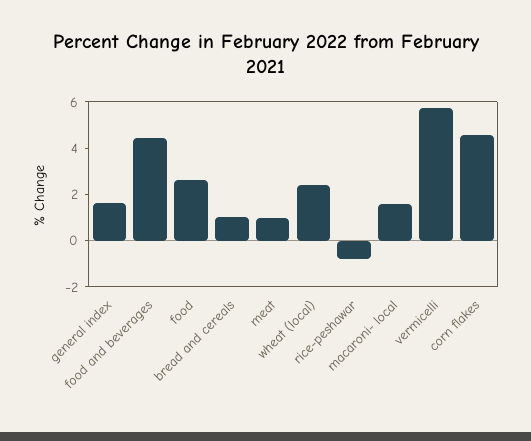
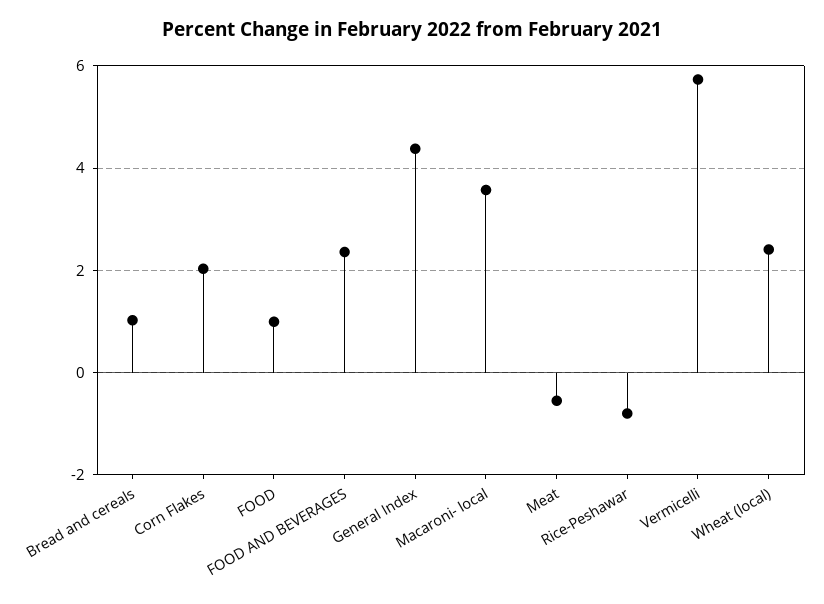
  {
-   "general index": 1.5,
+   "general index": 4.4,
-   "food and beverages": 4.5,
+   "food and beverages": 2.4,
-   "food": 2.5,
+   "food": 1,
    "bread and cereals": 1,
-   "meat": 1,
+   "meat": -0.6,
    "wheat (local)": 2.4,
    "rice-peshawar": -0.8,
-   "macaroni- local": 1.5,
+   "macaroni- local": 3.6,
    "vermicelli": 5.8,
-   "corn flakes": 4.5
+   "corn flakes": 2
  }

